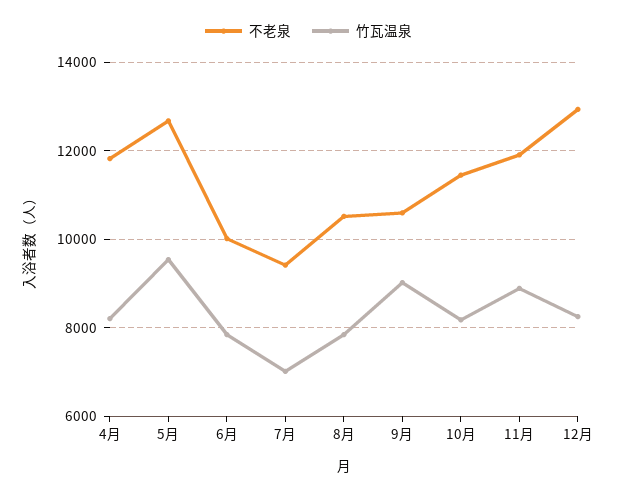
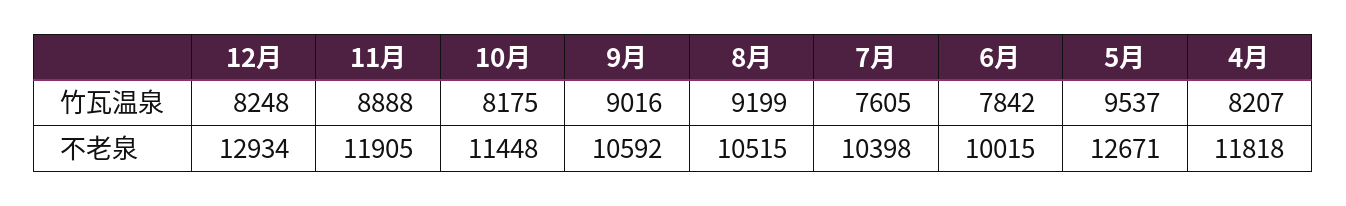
  {
    "不老泉": {
      "4月": 11818,
      "5月": 12671,
      "6月": 10015,
-     "7月": 9400,
+     "7月": 10398,
      "8月": 10515,
      "9月": 10592,
      "10月": 11448,
      "11月": 11905,
      "12月": 12934
    },
    "竹瓦温泉": {
      "4月": 8207,
      "5月": 9537,
      "6月": 7842,
-     "7月": 7000,
+     "7月": 7605,
-     "8月": 7800,
+     "8月": 9199,
      "9月": 9016,
      "10月": 8175,
      "11月": 8888,
      "12月": 8248
    }
  }

